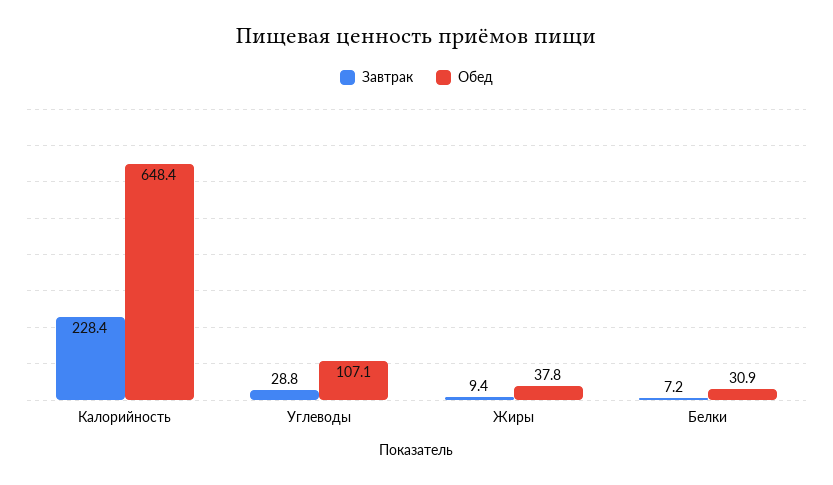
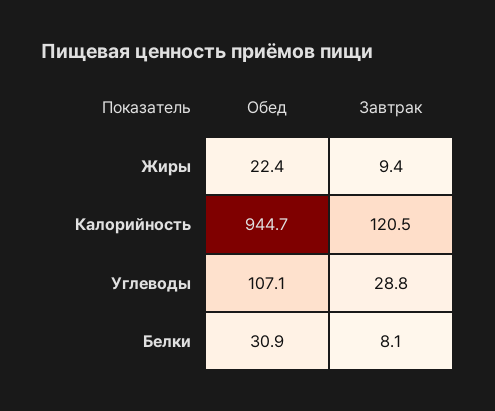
  {
    "Завтрак": {
-     "Калорийность": 228.4,
+     "Калорийность": 120.5,
      "Углеводы": 28.8,
      "Жиры": 9.4,
-     "Белки": 7.2
+     "Белки": 8.1
    },
    "Обед": {
-     "Калорийность": 648.4,
+     "Калорийность": 944.7,
      "Углеводы": 107.1,
-     "Жиры": 37.8,
+     "Жиры": 22.4,
      "Белки": 30.9
    }
  }

